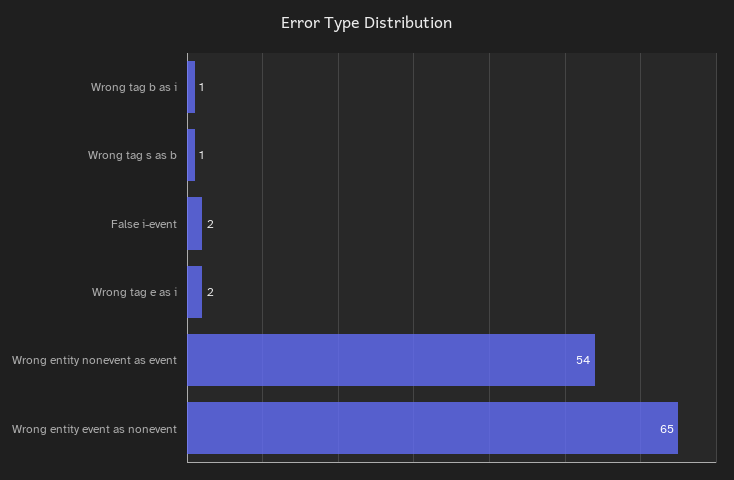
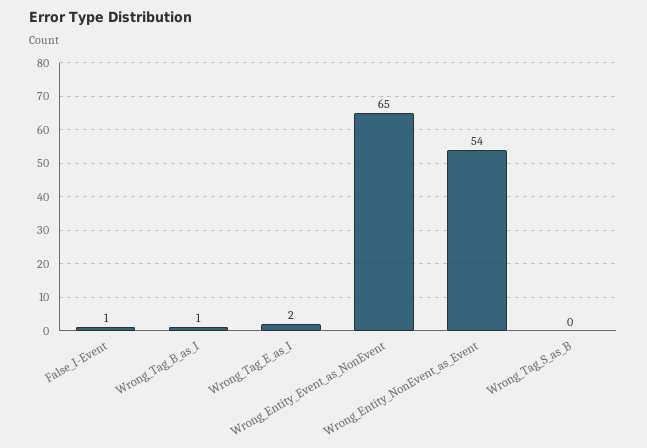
  {
    "Wrong tag b as i": 1,
-   "Wrong tag s as b": 1,
+   "Wrong tag s as b": 0,
-   "False i-event": 2,
+   "False i-event": 1,
    "Wrong tag e as i": 2,
    "Wrong entity nonevent as event": 54,
    "Wrong entity event as nonevent": 65
  }

